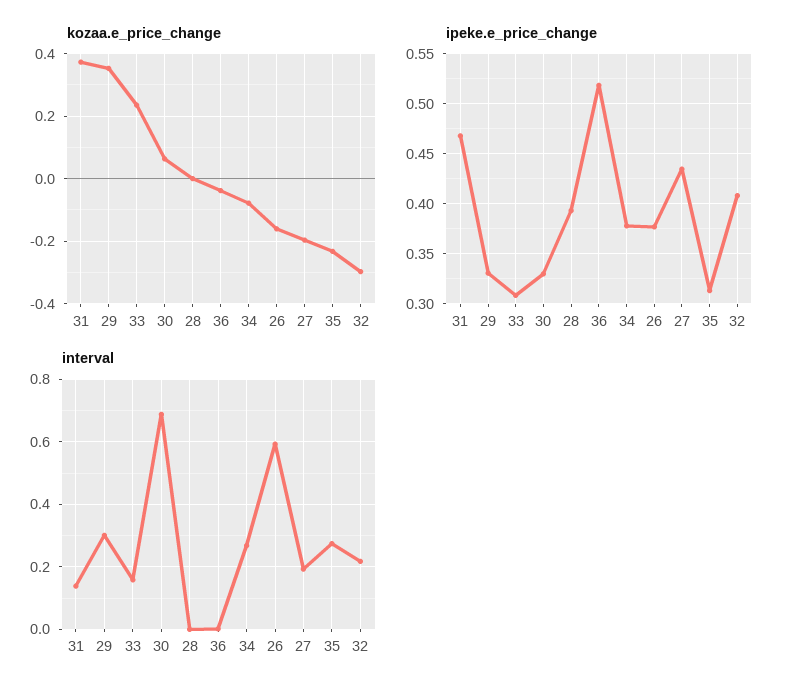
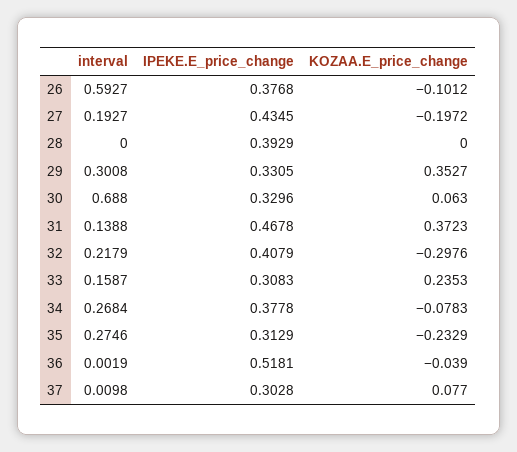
  {
    "kozaa.e_price_change": {
      "31": 0.3723,
      "29": 0.3527,
      "33": 0.2353,
      "30": 0.063,
      "28": 0,
      "36": -0.039,
      "34": -0.0783,
-     "26": -0.16,
+     "26": -0.1012,
      "27": -0.1972,
      "35": -0.2329,
-     "32": -0.2976
+     "32": -0.2976,
+     "37": 0.077
    },
    "ipeke.e_price_change": {
      "31": 0.4678,
      "29": 0.3305,
      "33": 0.3083,
      "30": 0.3296,
      "28": 0.3929,
      "36": 0.5181,
      "34": 0.3778,
      "26": 0.3768,
      "27": 0.4345,
      "35": 0.3129,
-     "32": 0.4079
+     "32": 0.4079,
+     "37": 0.3028
    },
    "interval": {
      "31": 0.1388,
      "29": 0.3008,
      "33": 0.1587,
      "30": 0.688,
      "28": 0,
      "36": 0.0019,
      "34": 0.2684,
      "26": 0.5927,
      "27": 0.1927,
      "35": 0.2746,
-     "32": 0.2179
+     "32": 0.2179,
+     "37": 0.0098
    }
  }

